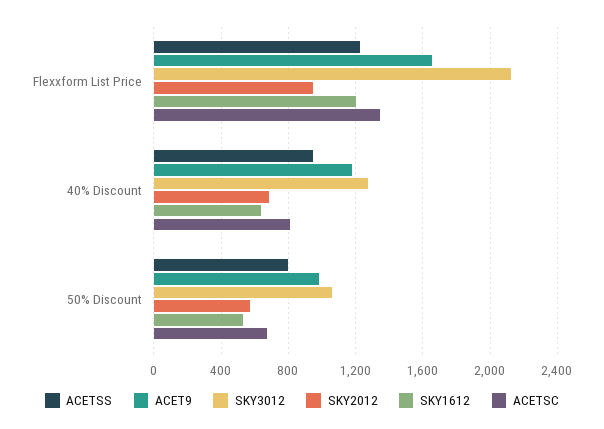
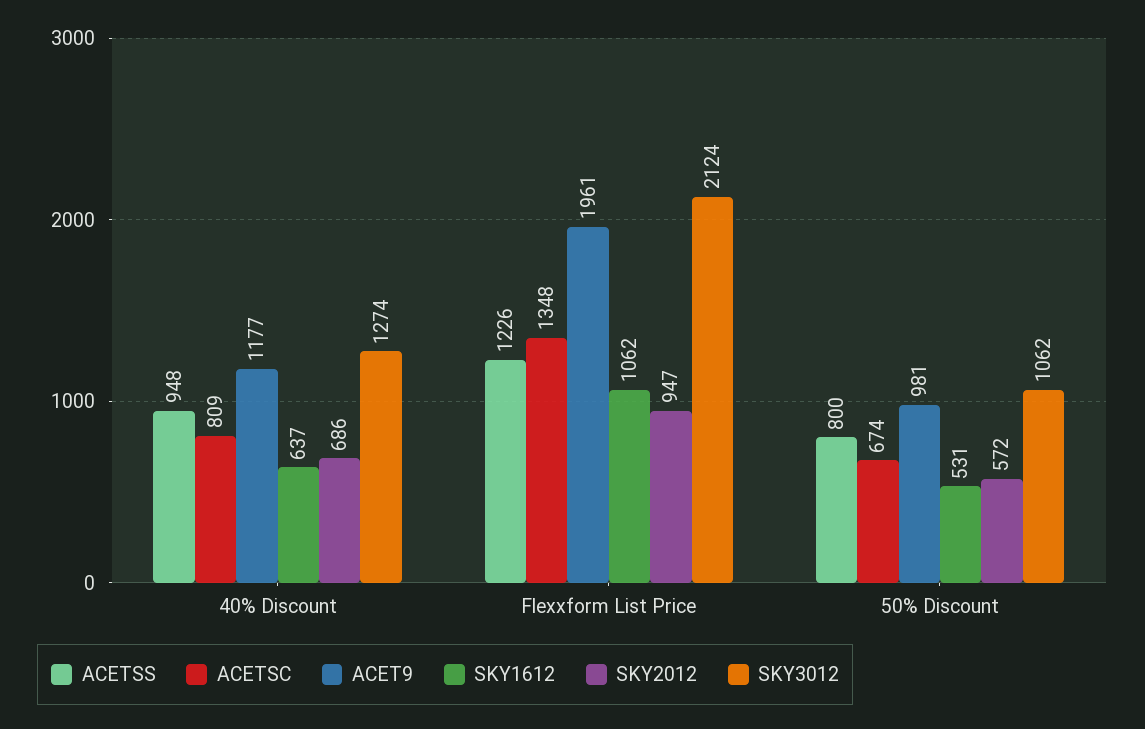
  {
    "ACETSS": {
      "Flexxform List Price": 1226,
      "40% Discount": 948,
      "50% Discount": 800
    },
    "ACET9": {
-     "Flexxform List Price": 1650,
+     "Flexxform List Price": 1961,
      "40% Discount": 1177,
      "50% Discount": 981
    },
    "SKY3012": {
      "Flexxform List Price": 2124,
      "40% Discount": 1274,
      "50% Discount": 1062
    },
    "SKY2012": {
      "Flexxform List Price": 947,
      "40% Discount": 686,
      "50% Discount": 572
    },
    "SKY1612": {
-     "Flexxform List Price": 1200,
+     "Flexxform List Price": 1062,
      "40% Discount": 637,
      "50% Discount": 531
    },
    "ACETSC": {
      "Flexxform List Price": 1348,
      "40% Discount": 809,
      "50% Discount": 674
    }
  }

